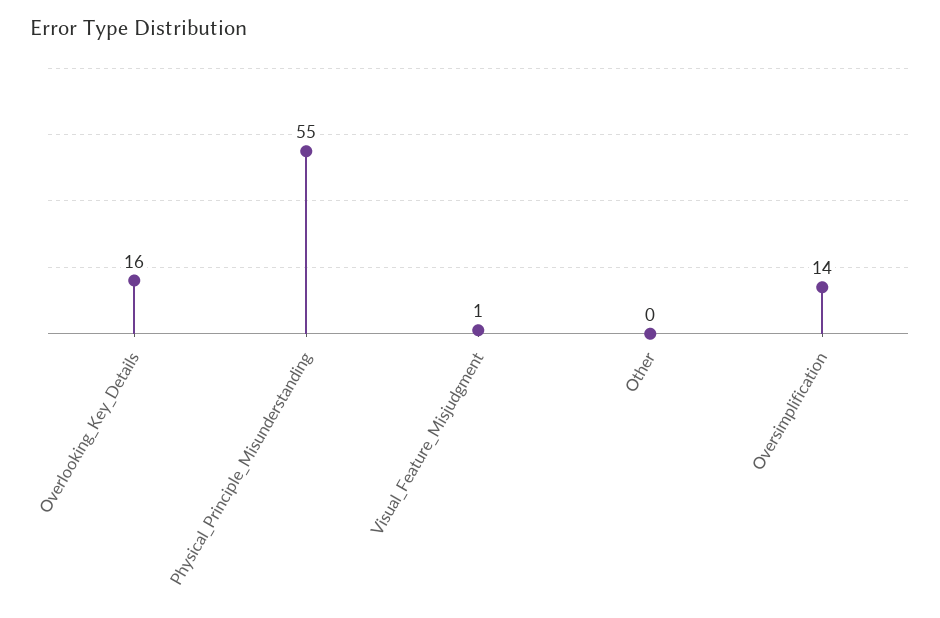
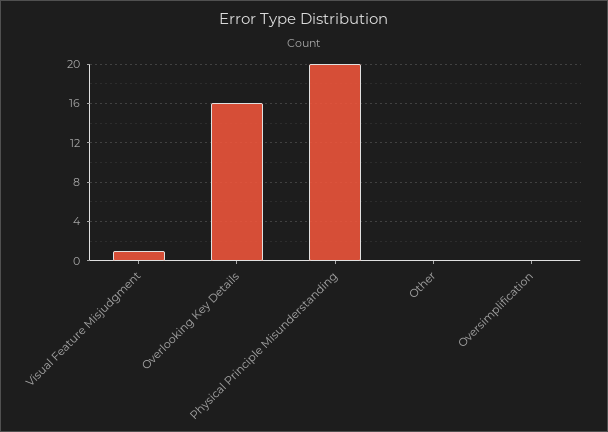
  {
    "Overlooking_Key_Details": 16,
-   "Physical_Principle_Misunderstanding": 55,
+   "Physical_Principle_Misunderstanding": 20,
    "Visual_Feature_Misjudgment": 1,
    "Other": 0,
-   "Oversimplification": 14
+   "Oversimplification": 0
  }

